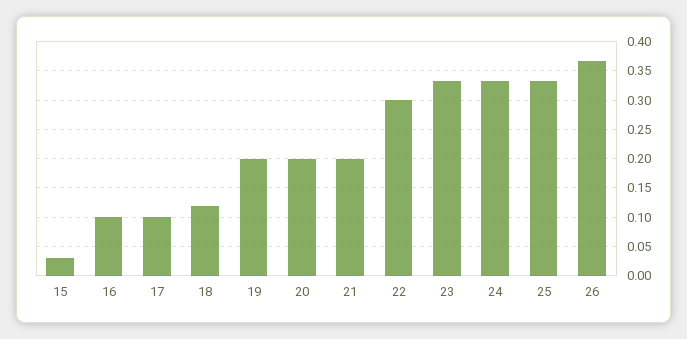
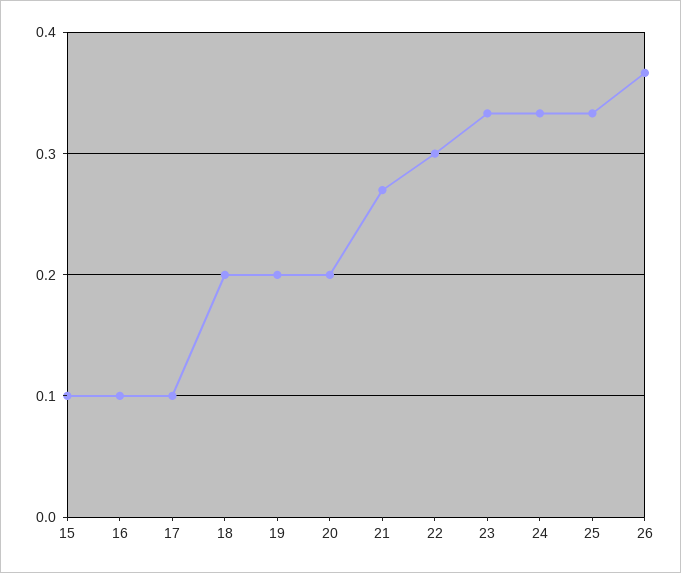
  {
-   "15": 0.025,
+   "15": 0.1,
    "16": 0.1,
    "17": 0.1,
-   "18": 0.125,
+   "18": 0.2,
    "19": 0.2,
    "20": 0.2,
-   "21": 0.2,
+   "21": 0.27,
    "22": 0.3,
    "23": 0.33,
    "24": 0.33,
    "25": 0.33,
    "26": 0.37
  }

